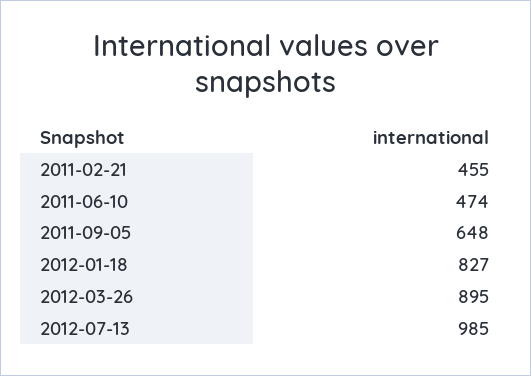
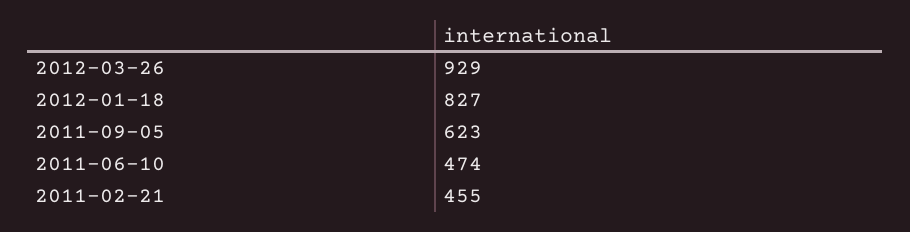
  {
    "2011-02-21": 455,
    "2011-06-10": 474,
-   "2011-09-05": 648,
+   "2011-09-05": 623,
    "2012-01-18": 827,
-   "2012-03-26": 895,
+   "2012-03-26": 929
-   "2012-07-13": 985
  }

